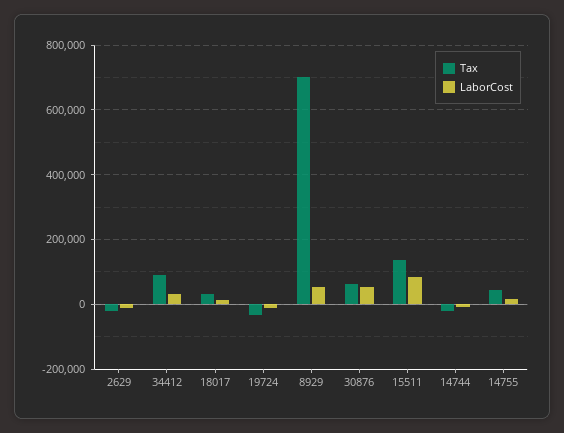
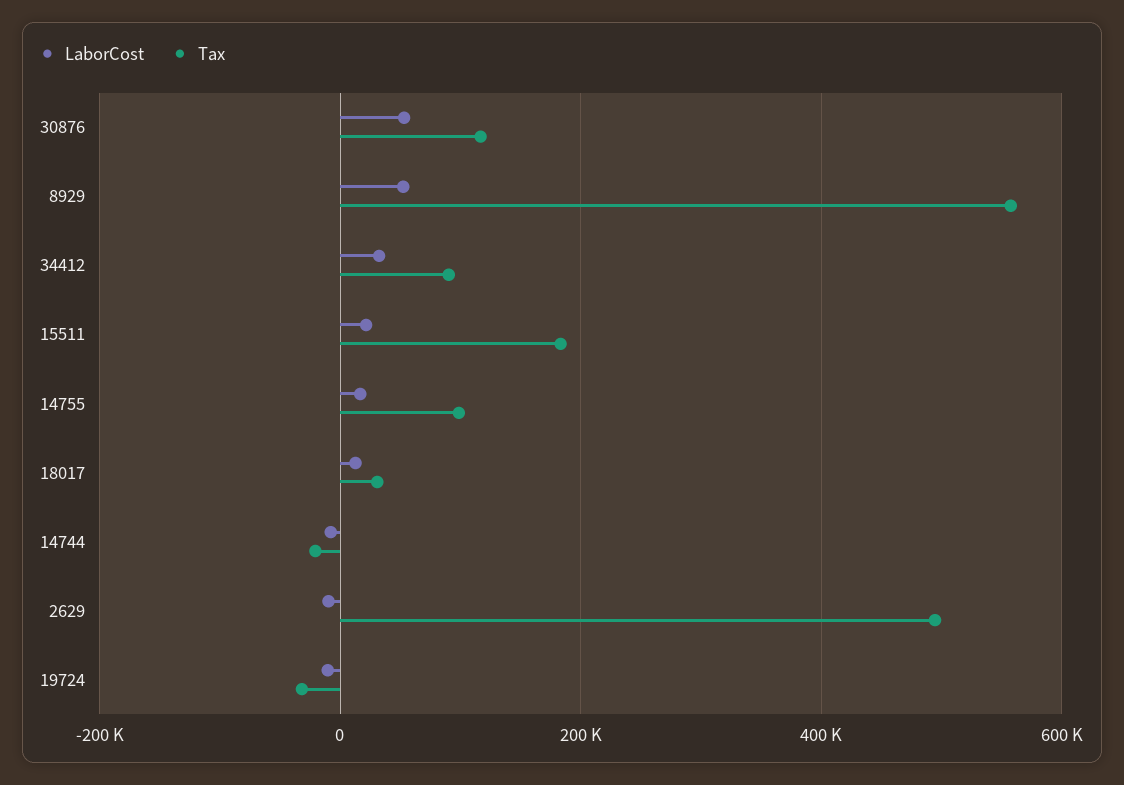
  {
    "Tax": {
-     "2629": -20000,
+     "2629": 500000,
      "34412": 100000,
      "18017": 40000,
      "19724": -40000,
-     "8929": 700000,
+     "8929": 560000,
-     "30876": 60000,
+     "30876": 120000,
-     "15511": 140000,
+     "15511": 180000,
      "14744": -20000,
-     "14755": 40000
+     "14755": 100000
    },
    "LaborCost": {
      "2629": 0,
      "34412": 40000,
      "18017": 20000,
      "19724": -20000,
      "8929": 60000,
      "30876": 60000,
-     "15511": 80000,
+     "15511": 20000,
      "14744": 0,
      "14755": 20000
    }
  }

